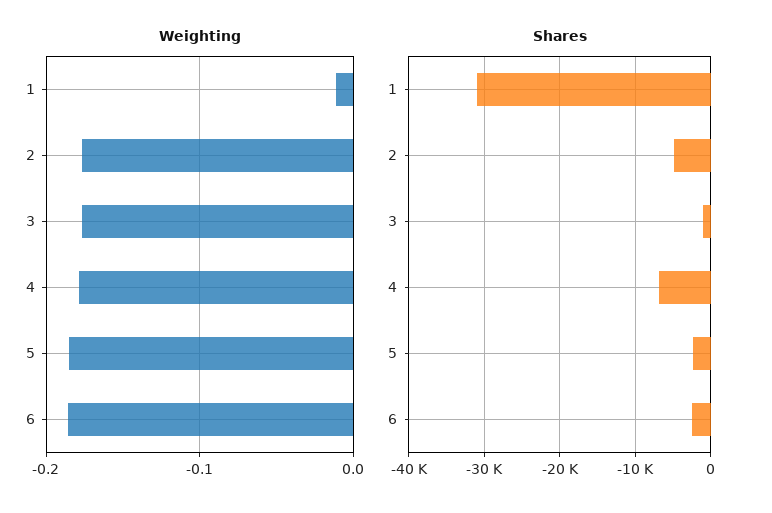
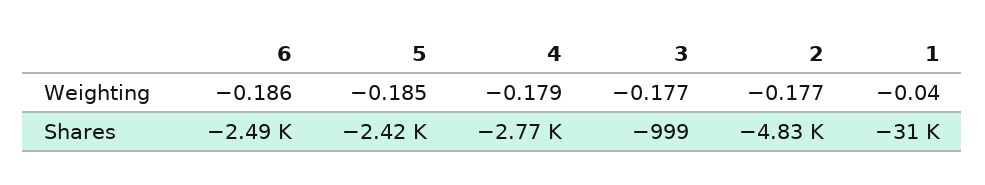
  {
    "Weighting": {
-     "1": -0.01,
+     "1": -0.04,
      "2": -0.177,
      "3": -0.177,
      "4": -0.179,
      "5": -0.185,
      "6": -0.186
    },
    "Shares": {
      "1": -31000,
      "2": -4830,
      "3": -999,
-     "4": -7000,
+     "4": -2770,
      "5": -2420,
      "6": -2490
    }
  }

